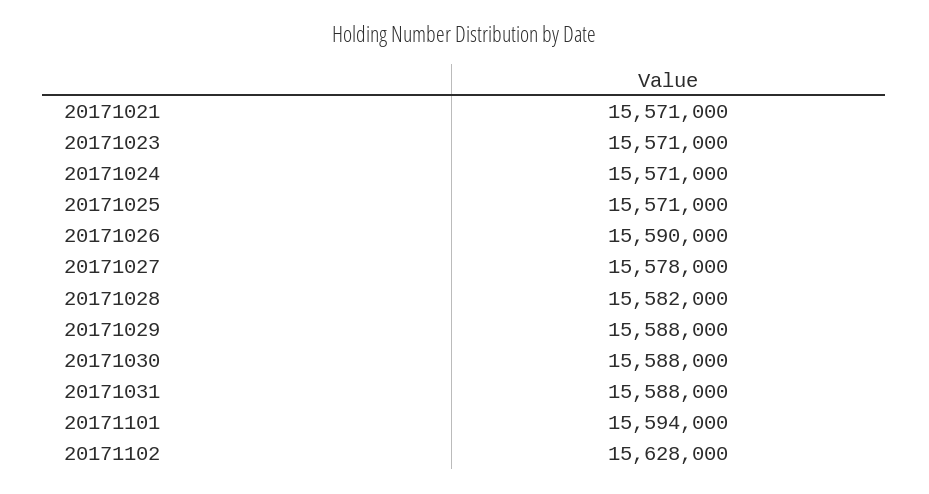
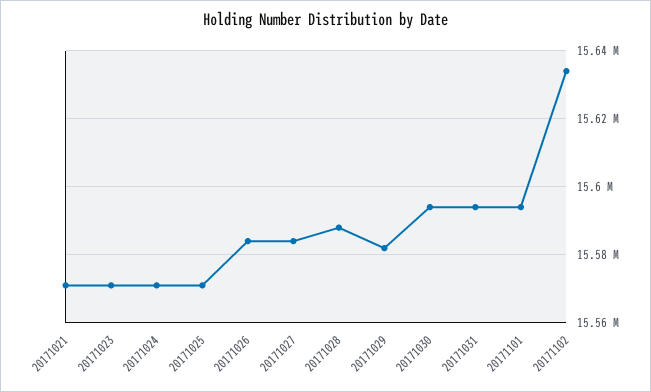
  {
    "20171021": 15571000,
    "20171023": 15571000,
    "20171024": 15571000,
    "20171025": 15571000,
-   "20171026": 15590000,
+   "20171026": 15584000,
-   "20171027": 15578000,
+   "20171027": 15584000,
-   "20171028": 15582000,
+   "20171028": 15588000,
-   "20171029": 15588000,
+   "20171029": 15582000,
-   "20171030": 15588000,
+   "20171030": 15594000,
-   "20171031": 15588000,
+   "20171031": 15594000,
    "20171101": 15594000,
-   "20171102": 15628000
+   "20171102": 15634000
  }

